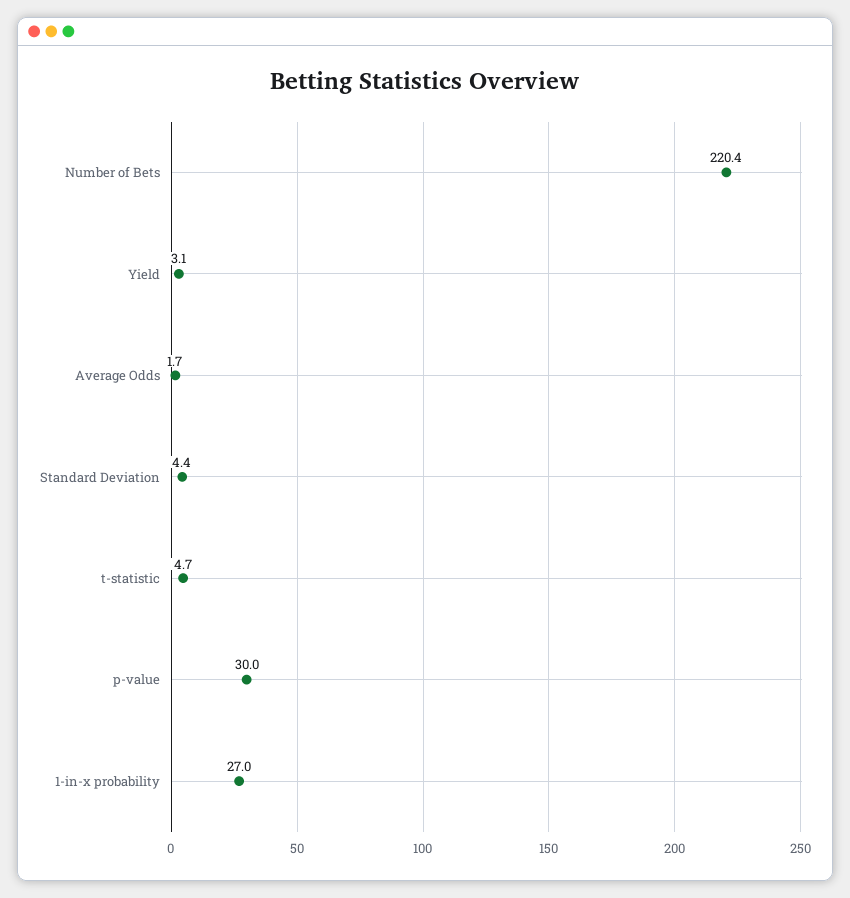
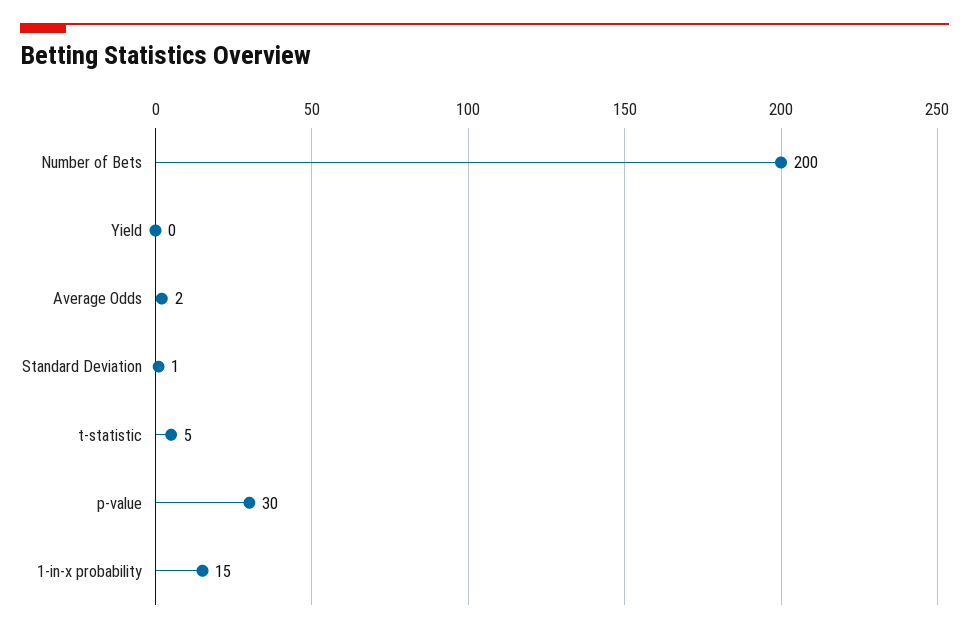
  {
-   "Number of Bets": 220.4,
+   "Number of Bets": 200,
-   "Yield": 3.1,
+   "Yield": 0,
    "Average Odds": 1.7,
-   "Standard Deviation": 4.4,
+   "Standard Deviation": 1,
    "t-statistic": 4.7,
    "p-value": 30,
-   "1-in-x probability": 27
+   "1-in-x probability": 15
  }

